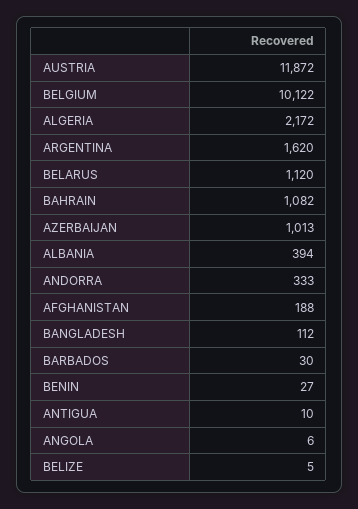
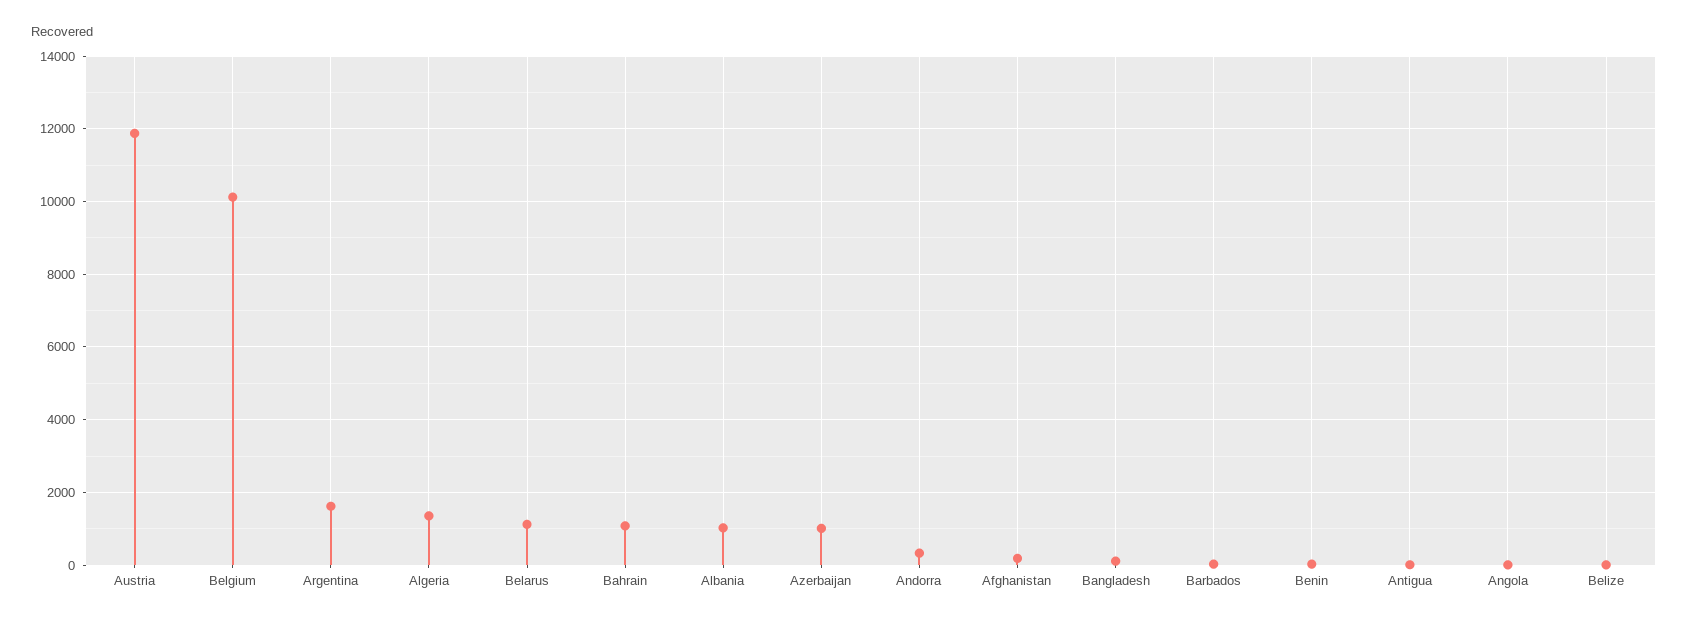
  {
    "AUSTRIA": 11872,
    "BELGIUM": 10122,
-   "ALGERIA": 2172,
+   "ALGERIA": 1400,
    "ARGENTINA": 1620,
    "BELARUS": 1120,
    "BAHRAIN": 1082,
    "AZERBAIJAN": 1013,
-   "ALBANIA": 394,
+   "ALBANIA": 1000,
    "ANDORRA": 333,
    "AFGHANISTAN": 188,
    "BANGLADESH": 112,
    "BARBADOS": 30,
    "BENIN": 27,
    "ANTIGUA": 10,
    "ANGOLA": 6,
    "BELIZE": 5
  }

